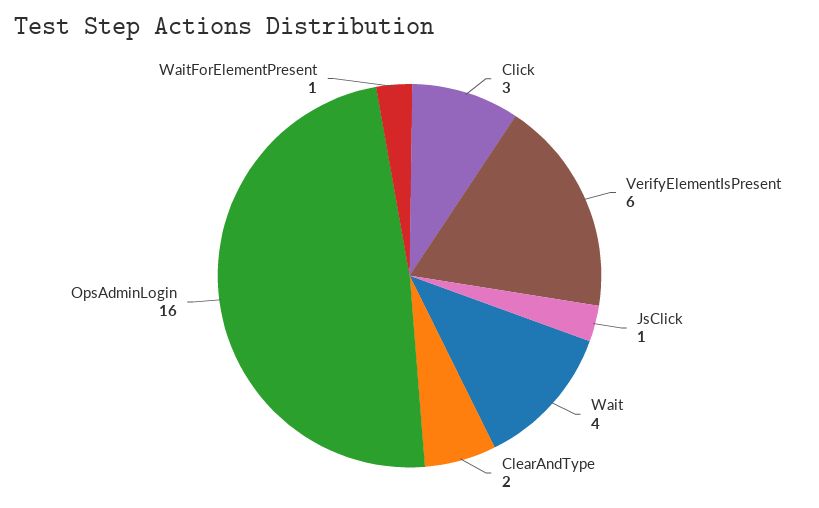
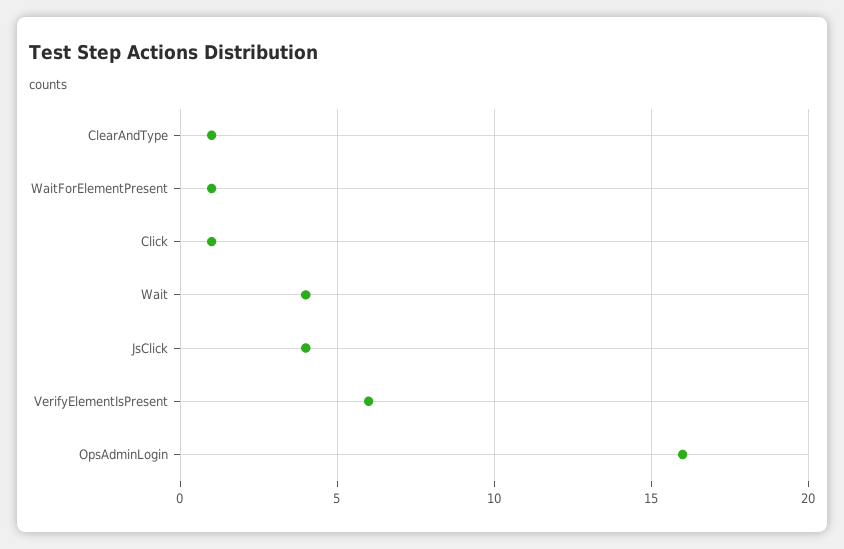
  {
-   "Click": 3,
+   "Click": 1,
    "VerifyElementIsPresent": 6,
-   "JsClick": 1,
+   "JsClick": 4,
    "Wait": 4,
-   "ClearAndType": 2,
+   "ClearAndType": 1,
    "OpsAdminLogin": 16,
    "WaitForElementPresent": 1
  }

